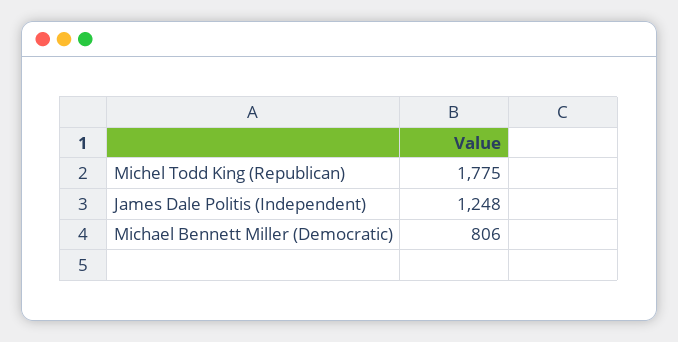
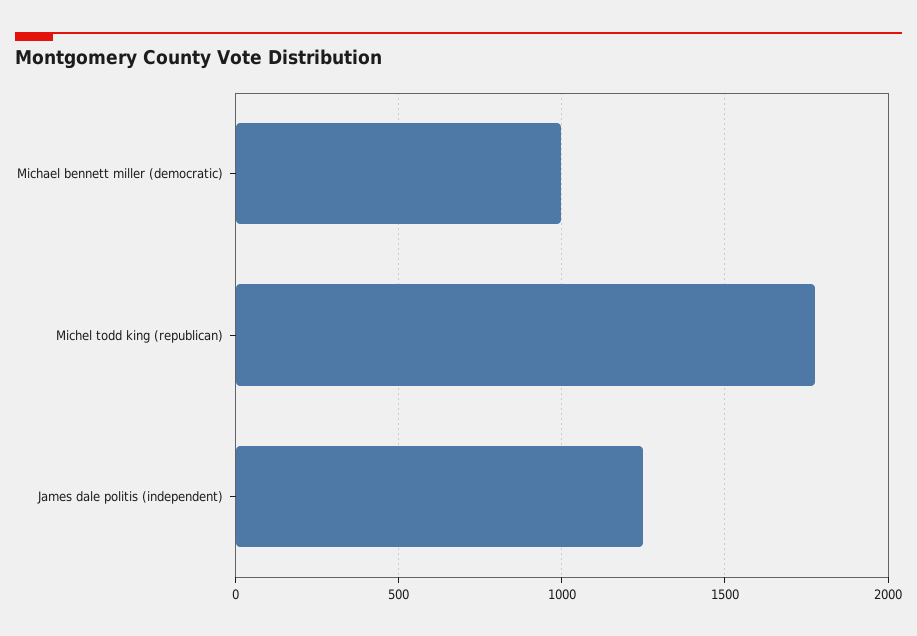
  {
    "Michel Todd King (Republican)": 1775,
    "James Dale Politis (Independent)": 1248,
-   "Michael Bennett Miller (Democratic)": 806
+   "Michael Bennett Miller (Democratic)": 1000
  }

